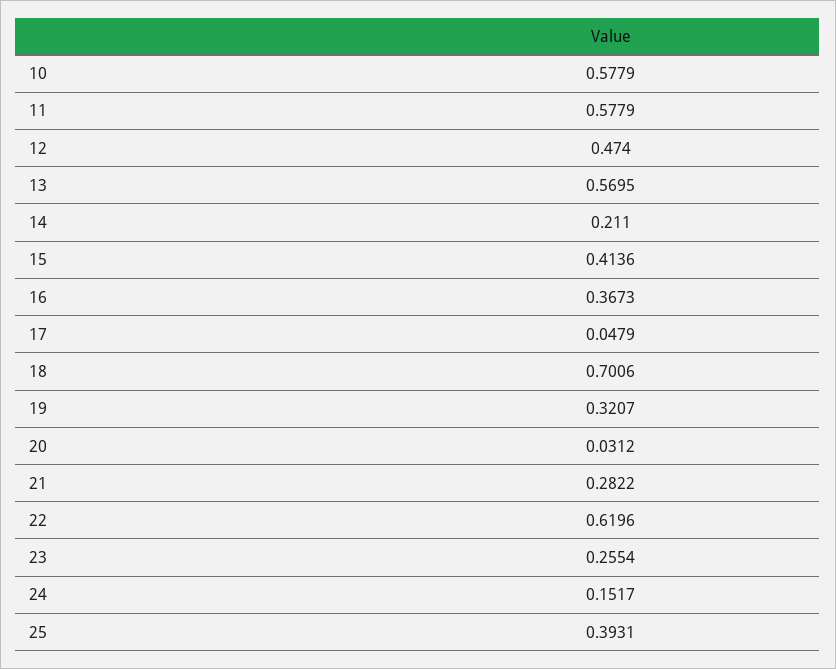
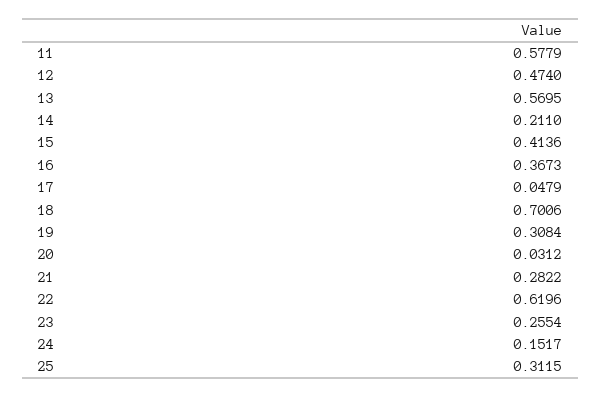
  {
-   "10": 0.5779,
    "11": 0.5779,
    "12": 0.474,
    "13": 0.5695,
    "14": 0.211,
    "15": 0.4136,
    "16": 0.3673,
    "17": 0.0479,
    "18": 0.7006,
-   "19": 0.3207,
+   "19": 0.3084,
    "20": 0.0312,
    "21": 0.2822,
    "22": 0.6196,
    "23": 0.2554,
    "24": 0.1517,
-   "25": 0.3931
+   "25": 0.3115
  }

